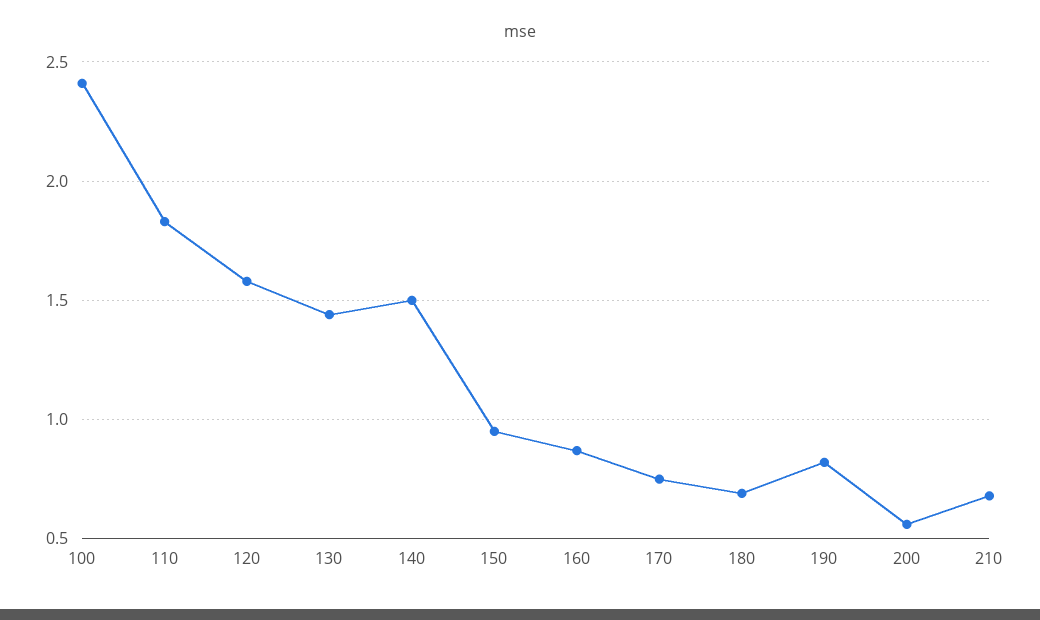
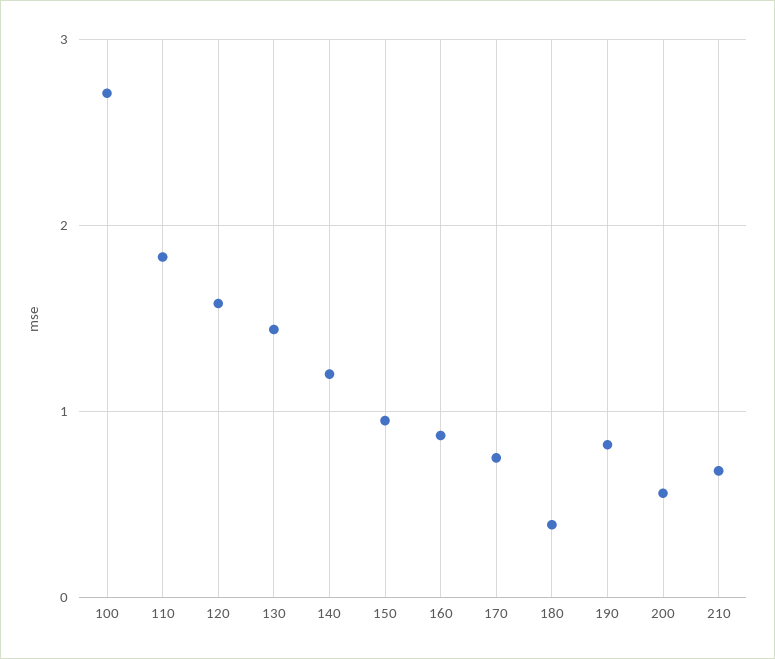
  {
-   "100": 2.4,
+   "100": 2.7,
    "110": 1.85,
    "120": 1.6,
    "130": 1.45,
-   "140": 1.5,
+   "140": 1.2,
    "150": 0.95,
    "160": 0.85,
    "170": 0.75,
-   "180": 0.7,
+   "180": 0.4,
    "190": 0.8,
    "200": 0.55,
    "210": 0.7
  }

